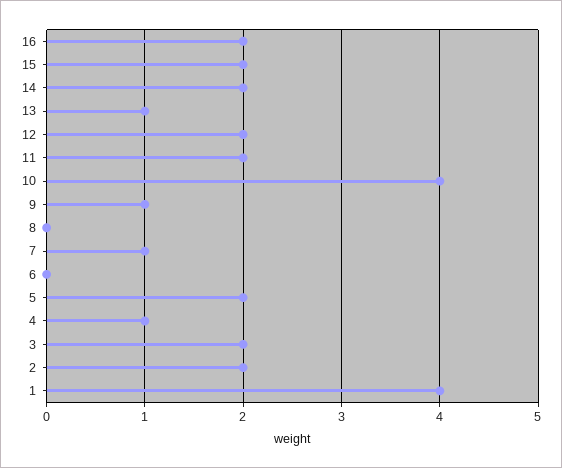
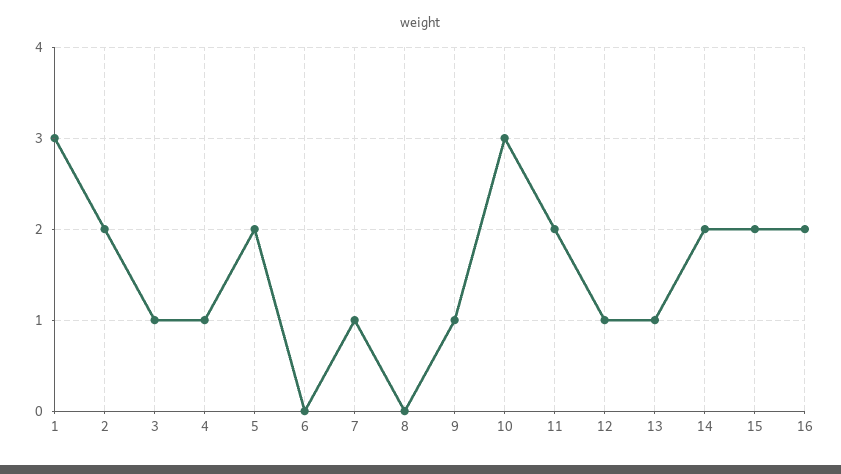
  {
    "16": 2,
    "15": 2,
    "14": 2,
    "13": 1,
-   "12": 2,
+   "12": 1,
    "11": 2,
-   "10": 4,
+   "10": 3,
    "9": 1,
    "8": 0,
    "7": 1,
    "6": 0,
    "5": 2,
    "4": 1,
-   "3": 2,
+   "3": 1,
    "2": 2,
-   "1": 4
+   "1": 3
  }

